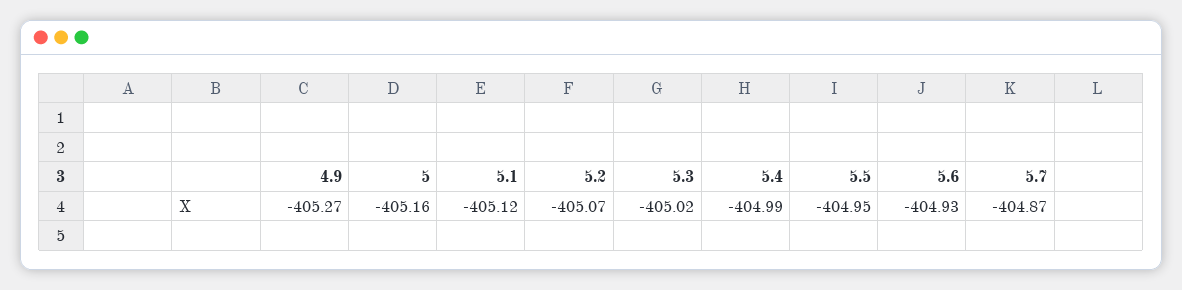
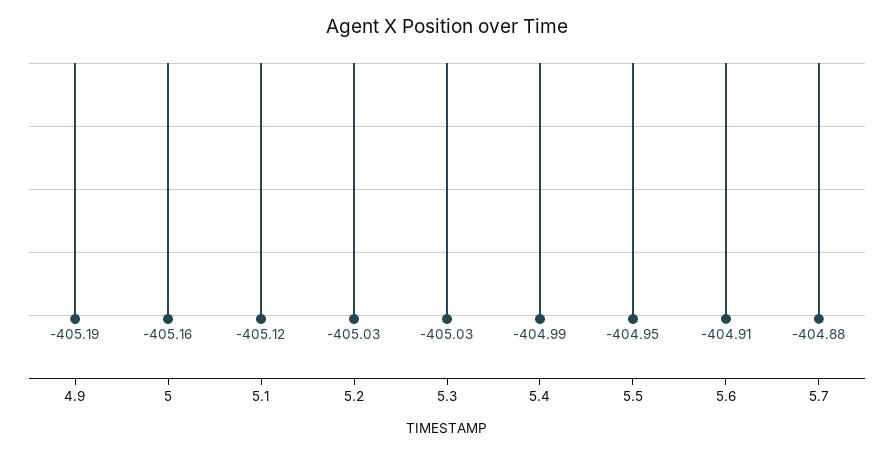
  {
-   "4.9": -405.27,
+   "4.9": -405.19,
    "5": -405.16,
    "5.1": -405.12,
-   "5.2": -405.07,
+   "5.2": -405.03,
-   "5.3": -405.02,
+   "5.3": -405.03,
    "5.4": -404.99,
    "5.5": -404.95,
-   "5.6": -404.93,
+   "5.6": -404.91,
-   "5.7": -404.87
+   "5.7": -404.88
  }

